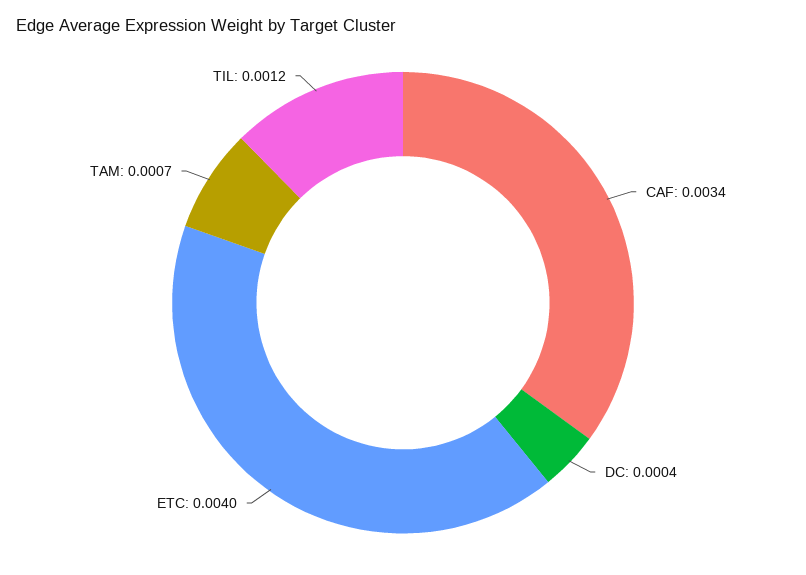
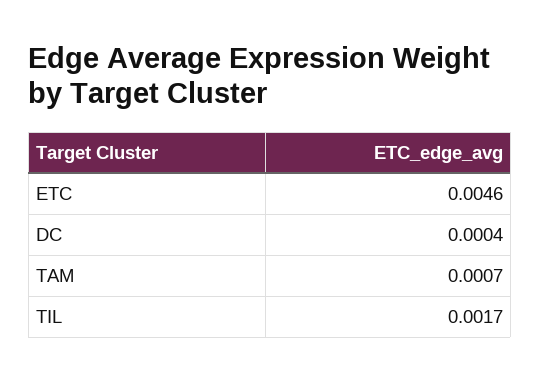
  {
-   "CAF": 0.0034,
    "DC": 0.0004,
-   "ETC": 0.004,
+   "ETC": 0.0046,
    "TAM": 0.0007,
-   "TIL": 0.0012
+   "TIL": 0.0017
  }

